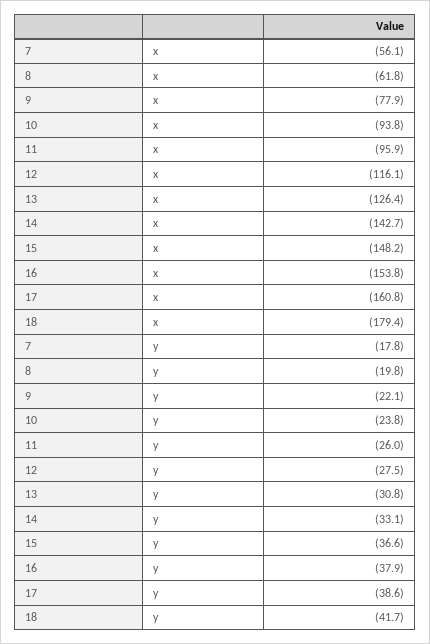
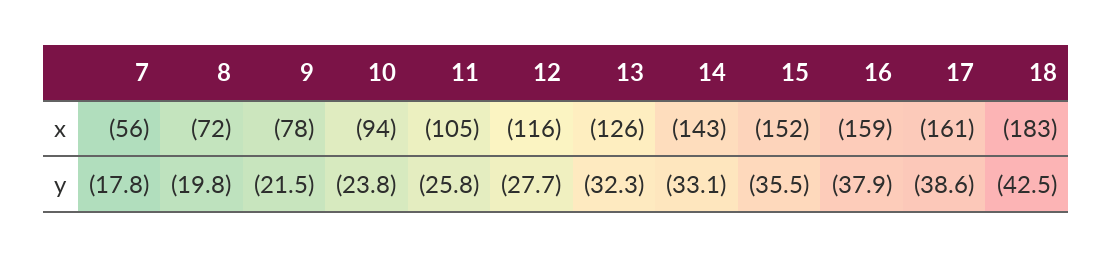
  {
    "7": {
      "x": -56.1,
      "y": -17.8
    },
    "8": {
-     "x": -61.8,
+     "x": -72,
      "y": -19.8
    },
    "9": {
      "x": -77.9,
-     "y": -22.1
+     "y": -21.5
    },
    "10": {
      "x": -93.8,
      "y": -23.8
    },
    "11": {
-     "x": -95.9,
+     "x": -105,
-     "y": -26
+     "y": -25.8
    },
    "12": {
      "x": -116.1,
-     "y": -27.5
+     "y": -27.7
    },
    "13": {
      "x": -126.4,
-     "y": -30.8
+     "y": -32.3
    },
    "14": {
      "x": -142.7,
      "y": -33.1
    },
    "15": {
-     "x": -148.2,
+     "x": -152,
-     "y": -36.6
+     "y": -35.5
    },
    "16": {
-     "x": -153.8,
+     "x": -159,
      "y": -37.9
    },
    "17": {
      "x": -160.8,
      "y": -38.6
    },
    "18": {
-     "x": -179.4,
+     "x": -183,
-     "y": -41.7
+     "y": -42.5
    }
  }

